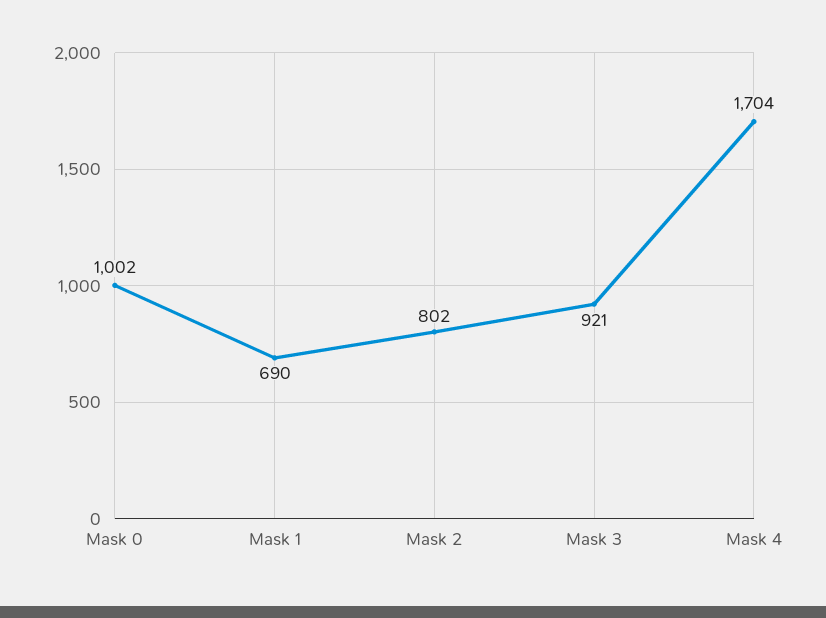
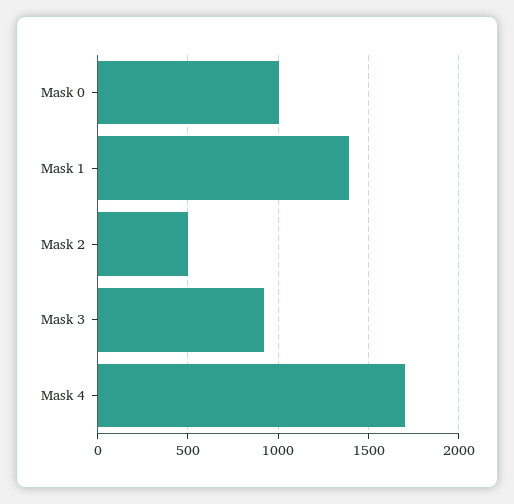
  {
    "Mask 0": 1002,
-   "Mask 1": 690,
+   "Mask 1": 1400,
-   "Mask 2": 802,
+   "Mask 2": 500,
    "Mask 3": 921,
    "Mask 4": 1704
  }

